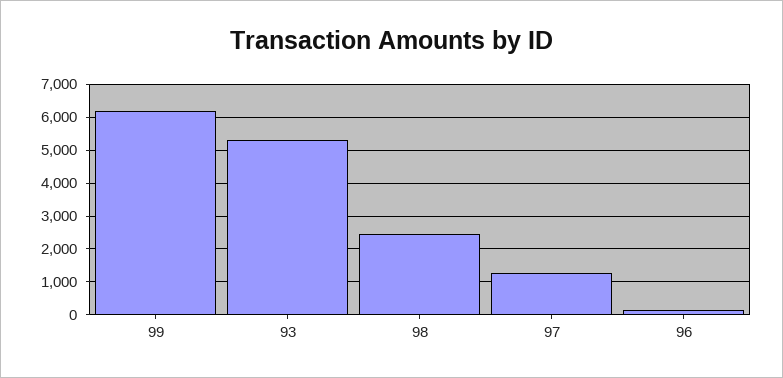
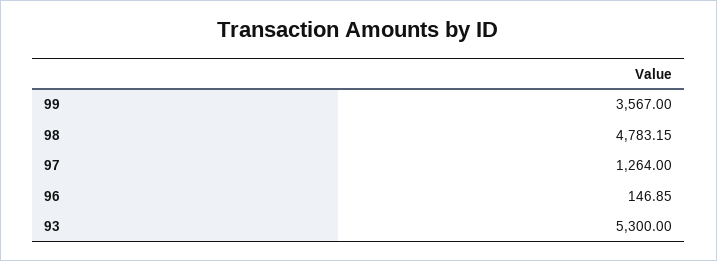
  {
-   "99": 6200,
+   "99": 3567,
    "93": 5300,
-   "98": 2400,
+   "98": 4783.15,
    "97": 1264,
    "96": 146.85
  }

